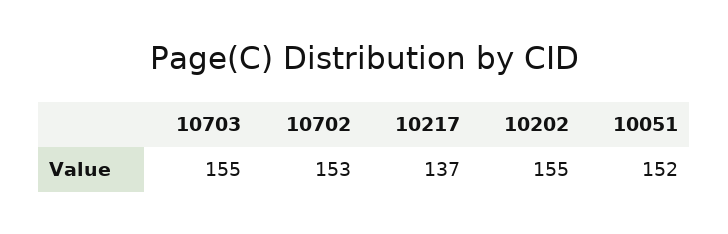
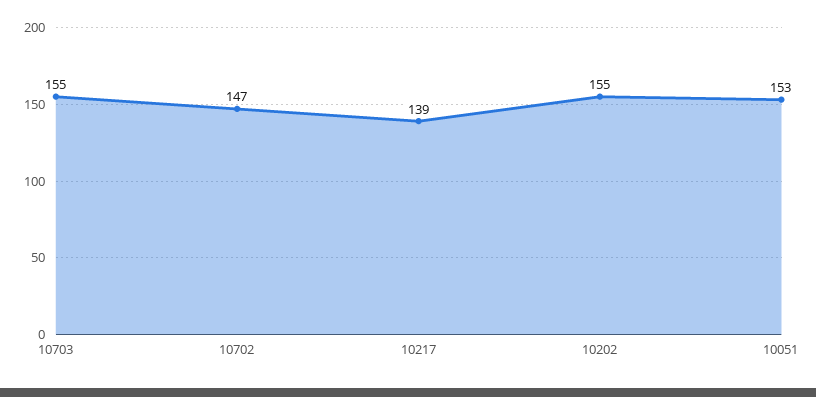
  {
    "10703": 155,
-   "10702": 153,
+   "10702": 147,
-   "10217": 137,
+   "10217": 139,
    "10202": 155,
-   "10051": 152
+   "10051": 153
  }

